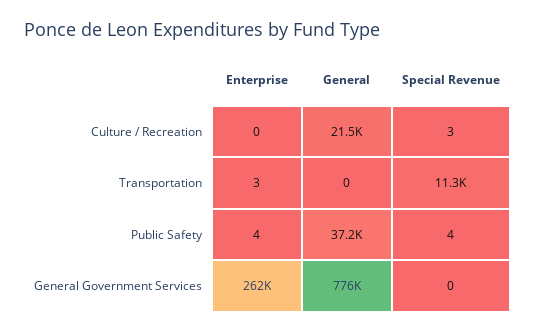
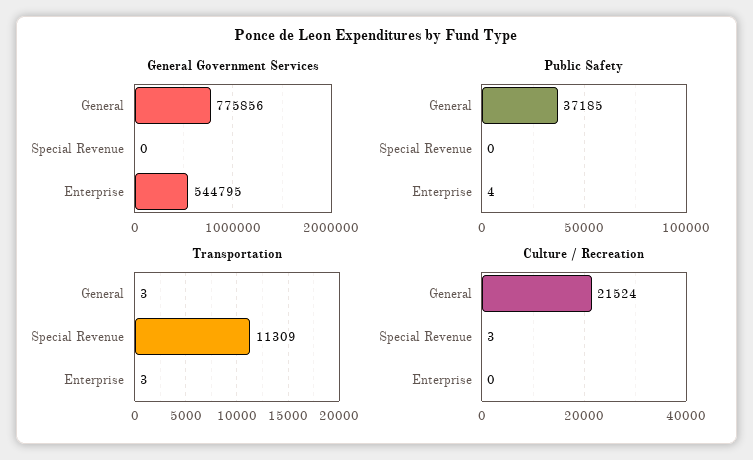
  {
    "Culture / Recreation": {
      "Enterprise": 0,
      "General": 21524,
      "Special Revenue": 3
    },
    "Transportation": {
      "Enterprise": 3,
-     "General": 0,
+     "General": 3,
      "Special Revenue": 11309
    },
    "Public Safety": {
      "Enterprise": 4,
      "General": 37185,
-     "Special Revenue": 4
+     "Special Revenue": 0
    },
    "General Government Services": {
-     "Enterprise": 262000,
+     "Enterprise": 544795,
      "General": 775856,
      "Special Revenue": 0
    }
  }

